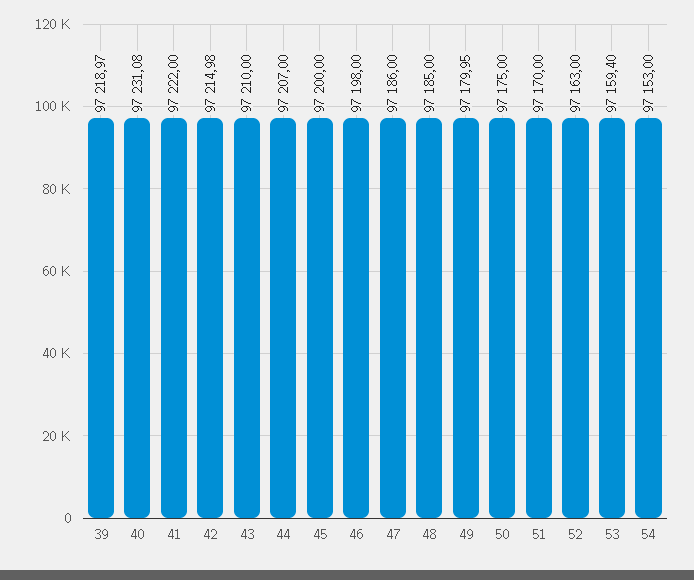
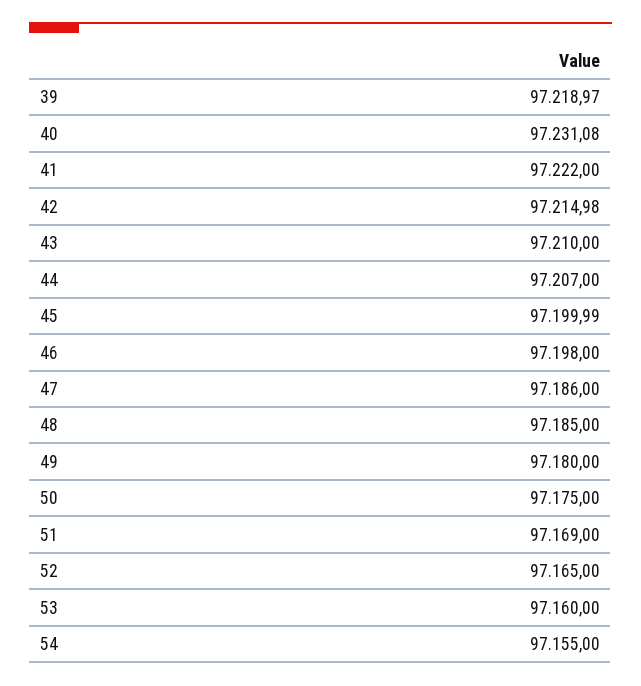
  {
    "39": 97218.97,
    "40": 97231.08,
    "41": 97222,
    "42": 97214.98,
    "43": 97210,
    "44": 97207,
-   "45": 97200,
+   "45": 97199.99,
    "46": 97198,
    "47": 97186,
    "48": 97185,
-   "49": 97179.95,
+   "49": 97180,
    "50": 97175,
-   "51": 97170,
+   "51": 97169,
-   "52": 97163,
+   "52": 97165,
-   "53": 97159.4,
+   "53": 97160,
-   "54": 97153
+   "54": 97155
  }

